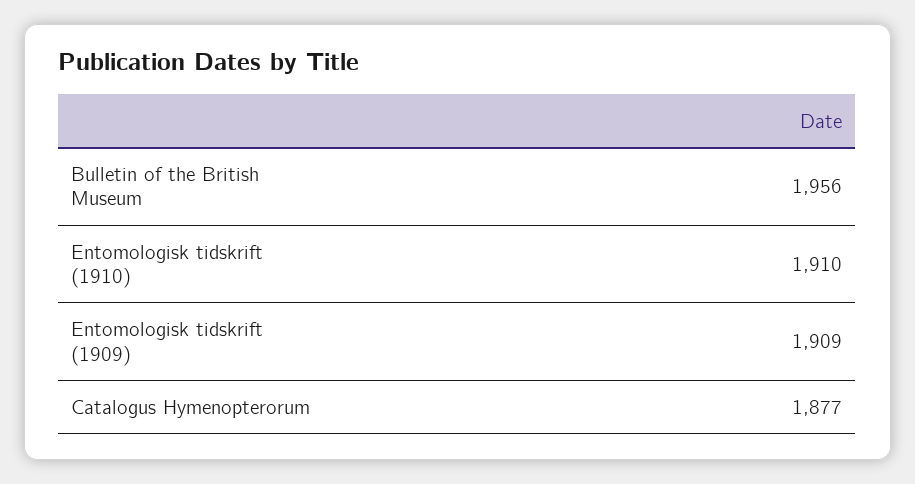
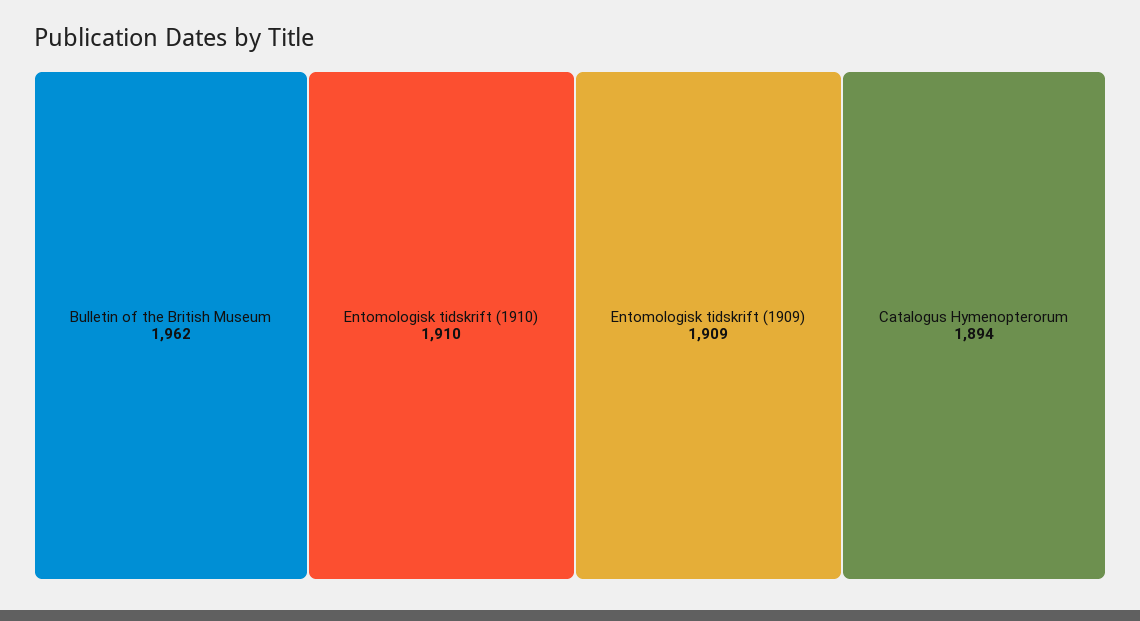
  {
-   "Bulletin of the British Museum": 1956,
+   "Bulletin of the British Museum": 1962,
    "Entomologisk tidskrift (1910)": 1910,
    "Entomologisk tidskrift (1909)": 1909,
-   "Catalogus Hymenopterorum": 1877
+   "Catalogus Hymenopterorum": 1894
  }

